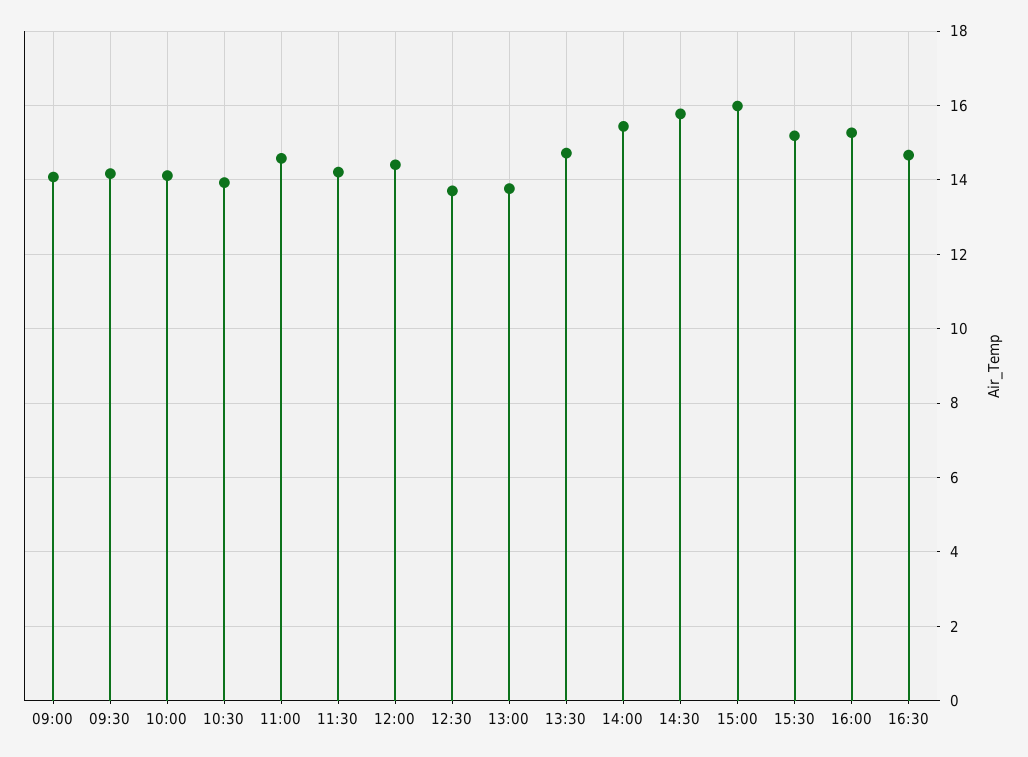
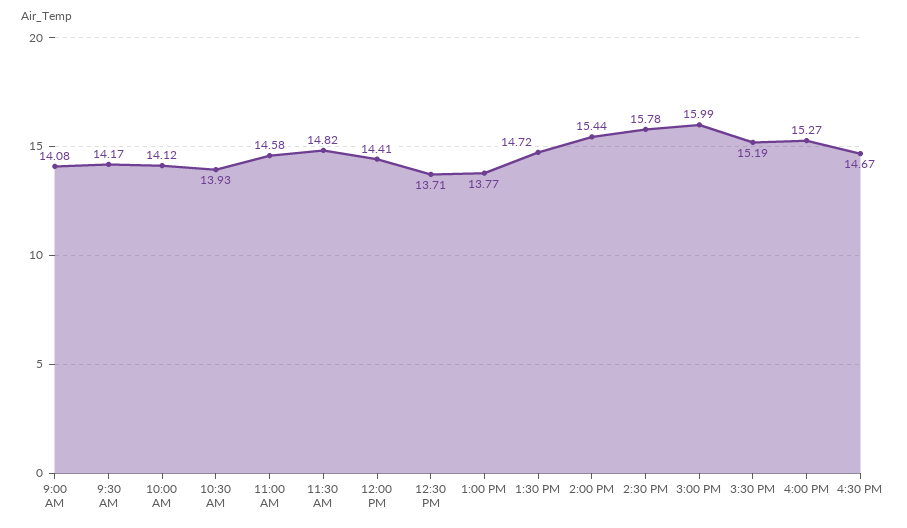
  {
    "09:00": 14.08,
    "09:30": 14.17,
    "10:00": 14.12,
    "10:30": 13.93,
    "11:00": 14.58,
-   "11:30": 14.2,
+   "11:30": 14.82,
    "12:00": 14.41,
    "12:30": 13.71,
    "13:00": 13.77,
    "13:30": 14.72,
    "14:00": 15.44,
    "14:30": 15.78,
    "15:00": 15.99,
    "15:30": 15.19,
    "16:00": 15.27,
    "16:30": 14.67
  }

